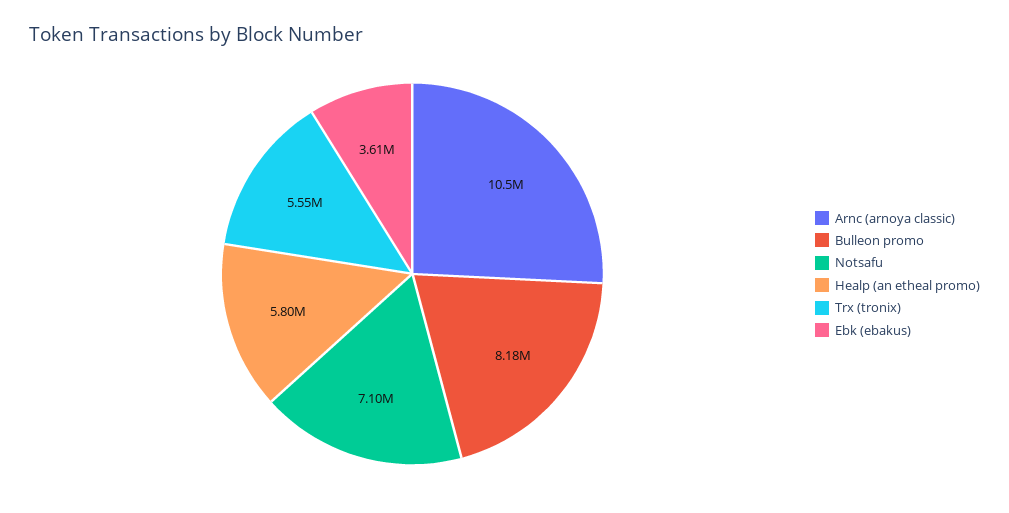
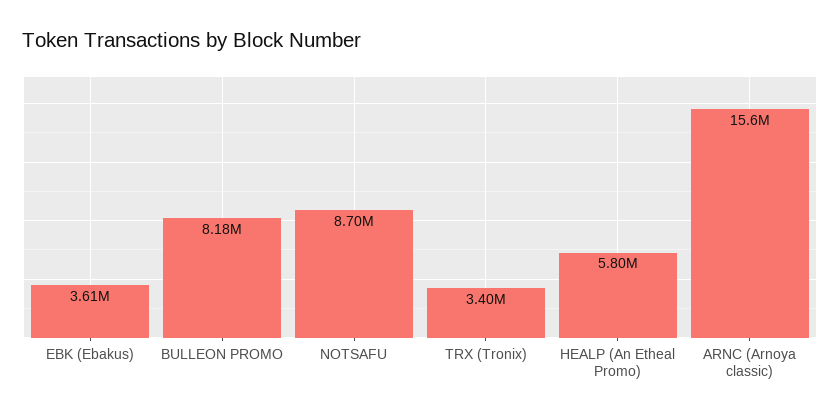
  {
-   "Arnc (arnoya classic)": 10500000,
+   "Arnc (arnoya classic)": 15600000,
    "Bulleon promo": 8180000,
-   "Notsafu": 7100000,
+   "Notsafu": 8700000,
    "Healp (an etheal promo)": 5800000,
-   "Trx (tronix)": 5550000,
+   "Trx (tronix)": 3400000,
    "Ebk (ebakus)": 3610000
  }

